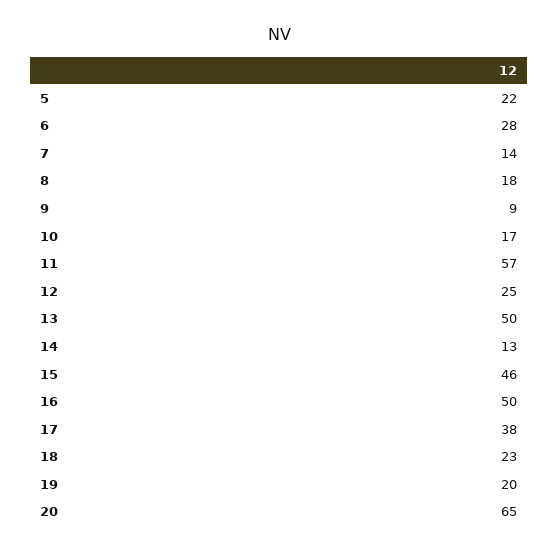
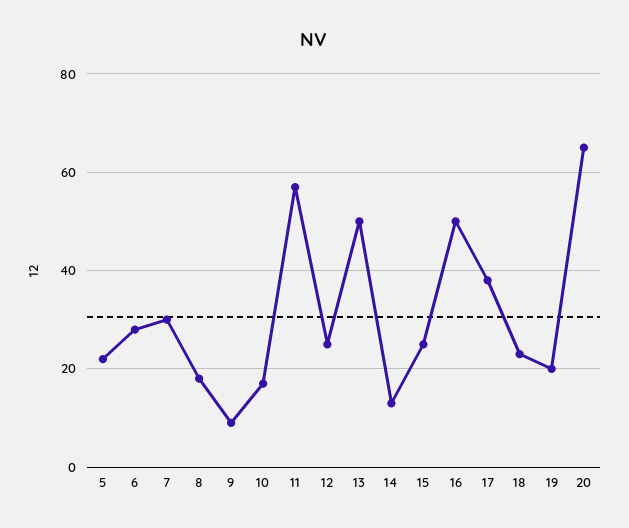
  {
    "5": 22,
    "6": 28,
-   "7": 14,
+   "7": 30,
    "8": 18,
    "9": 9,
    "10": 17,
    "11": 57,
    "12": 25,
    "13": 50,
    "14": 13,
-   "15": 46,
+   "15": 25,
    "16": 50,
    "17": 38,
    "18": 23,
    "19": 20,
    "20": 65
  }

